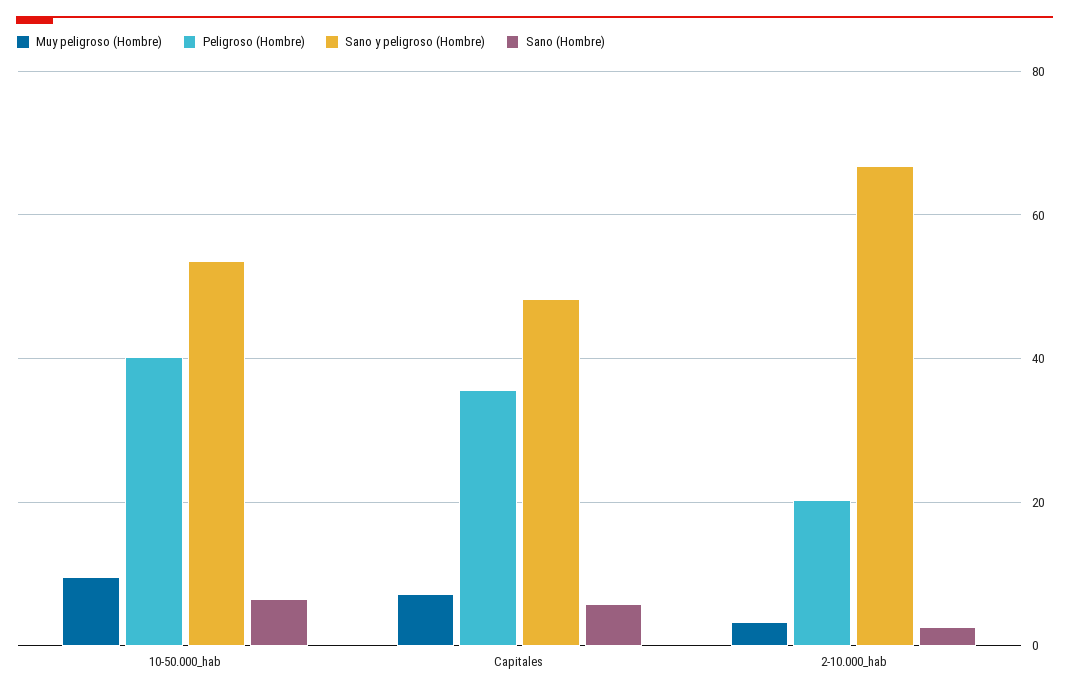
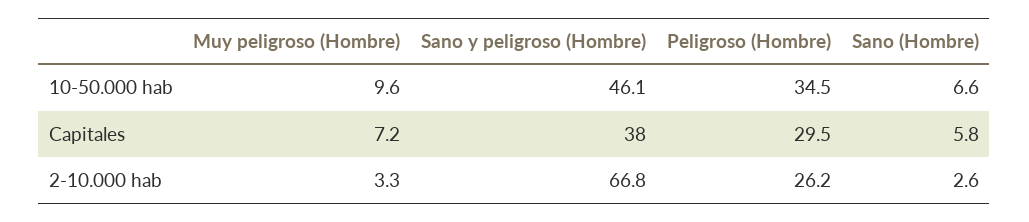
  {
    "Muy peligroso (Hombre)": {
      "10-50.000_hab": 9.6,
      "Capitales": 7.2,
      "2-10.000_hab": 3.3
    },
    "Peligroso (Hombre)": {
-     "10-50.000_hab": 40,
+     "10-50.000_hab": 34.5,
-     "Capitales": 36,
+     "Capitales": 29.5,
-     "2-10.000_hab": 20
+     "2-10.000_hab": 26.2
    },
    "Sano y peligroso (Hombre)": {
-     "10-50.000_hab": 54,
+     "10-50.000_hab": 46.1,
-     "Capitales": 48,
+     "Capitales": 38,
      "2-10.000_hab": 66.8
    },
    "Sano (Hombre)": {
      "10-50.000_hab": 6.6,
      "Capitales": 5.8,
      "2-10.000_hab": 2.6
    }
  }

